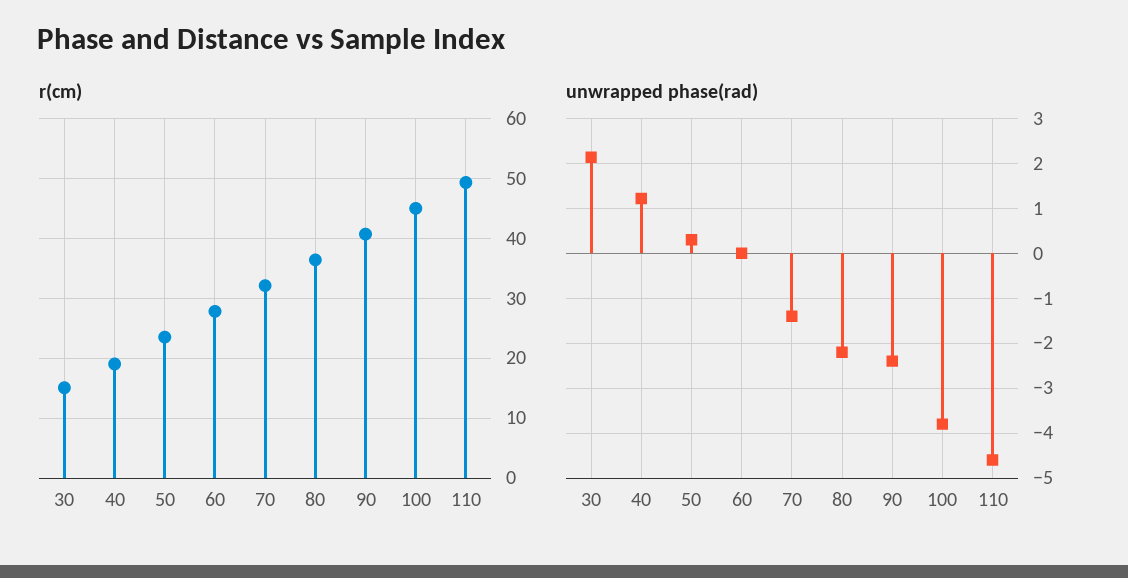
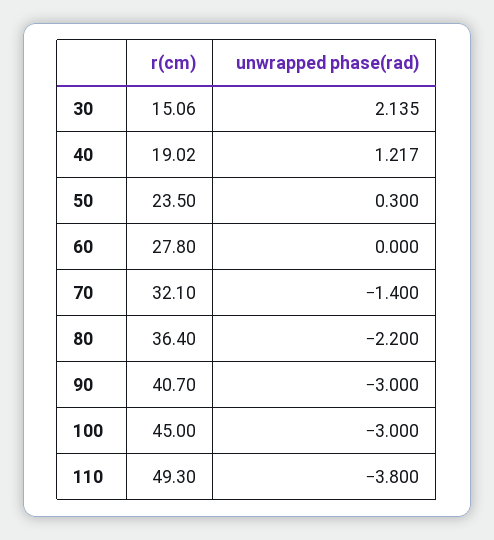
  {
    "r(cm)": {
      "30": 15.06,
      "40": 19.02,
      "50": 23.5,
      "60": 27.8,
      "70": 32.1,
      "80": 36.4,
      "90": 40.7,
      "100": 45,
      "110": 49.3
    },
    "unwrapped phase(rad)": {
      "30": 2.135,
      "40": 1.217,
      "50": 0.3,
      "60": 0,
      "70": -1.4,
      "80": -2.2,
-     "90": -2.4,
+     "90": -3,
-     "100": -3.8,
+     "100": -3,
-     "110": -4.6
+     "110": -3.8
    }
  }

